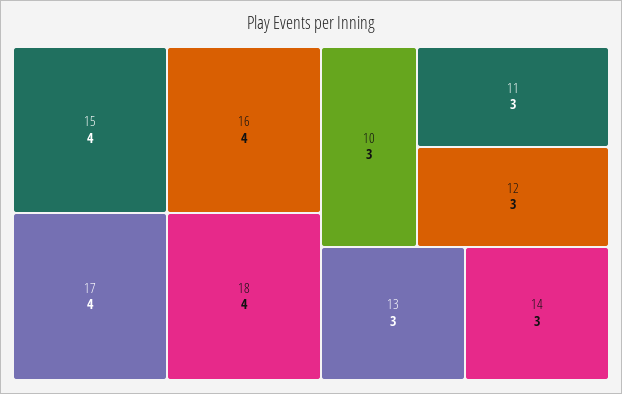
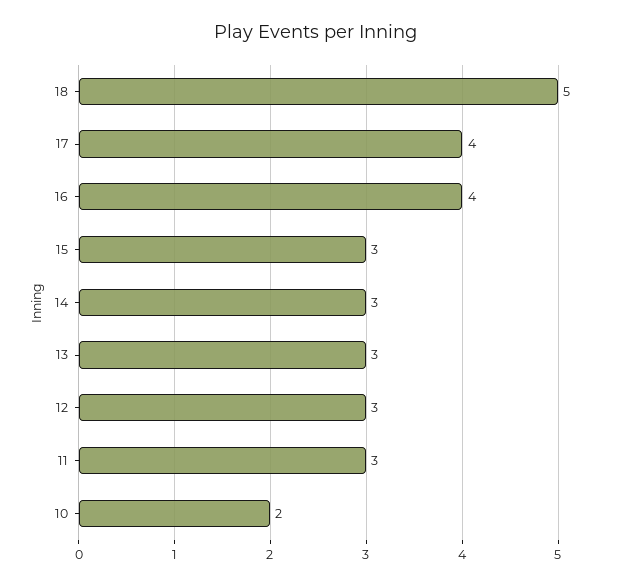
  {
-   "15": 4,
+   "15": 3,
    "16": 4,
    "17": 4,
-   "18": 4,
+   "18": 5,
-   "10": 3,
+   "10": 2,
    "11": 3,
    "12": 3,
    "13": 3,
    "14": 3
  }

